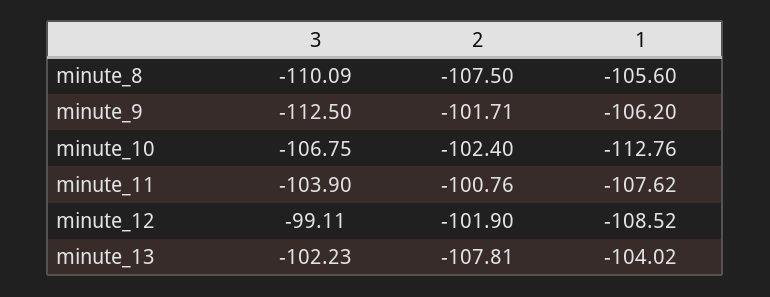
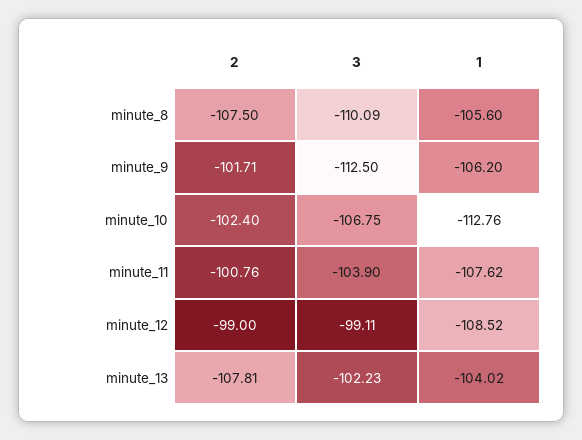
  {
    "3": {
      "minute_8": -110.09,
      "minute_9": -112.5,
      "minute_10": -106.75,
      "minute_11": -103.9,
      "minute_12": -99.11,
      "minute_13": -102.23
    },
    "2": {
      "minute_8": -107.5,
      "minute_9": -101.71,
      "minute_10": -102.4,
      "minute_11": -100.76,
-     "minute_12": -101.9,
+     "minute_12": -99,
      "minute_13": -107.81
    },
    "1": {
      "minute_8": -105.6,
      "minute_9": -106.2,
      "minute_10": -112.76,
      "minute_11": -107.62,
      "minute_12": -108.52,
      "minute_13": -104.02
    }
  }

